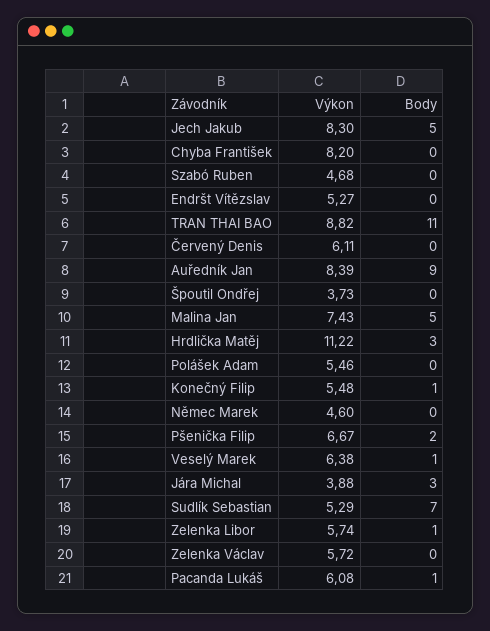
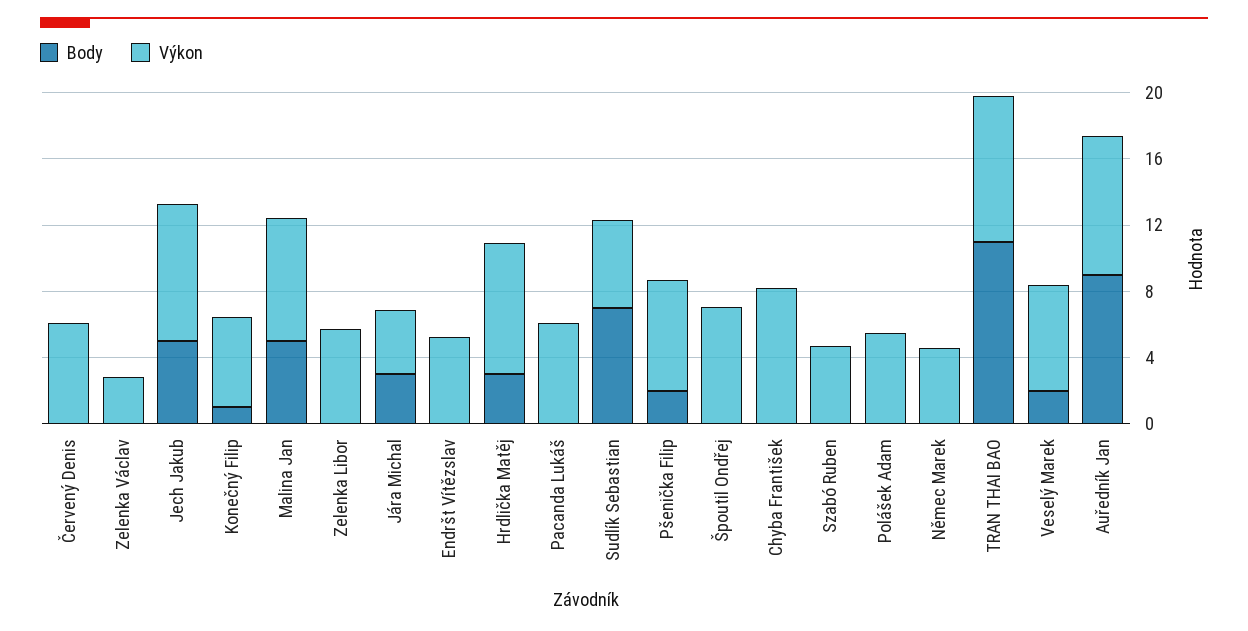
  {
    "Výkon": {
      "Jech Jakub": 8.3,
      "Chyba František": 8.2,
      "Szabó Ruben": 4.68,
      "Endršt Vítězslav": 5.27,
      "TRAN THAI BAO": 8.82,
      "Červený Denis": 6.11,
      "Auředník Jan": 8.39,
-     "Špoutil Ondřej": 3.73,
+     "Špoutil Ondřej": 7,
      "Malina Jan": 7.43,
-     "Hrdlička Matěj": 11.22,
+     "Hrdlička Matěj": 8,
      "Polášek Adam": 5.46,
      "Konečný Filip": 5.48,
      "Němec Marek": 4.6,
      "Pšenička Filip": 6.67,
      "Veselý Marek": 6.38,
      "Jára Michal": 3.88,
      "Sudlík Sebastian": 5.29,
      "Zelenka Libor": 5.74,
-     "Zelenka Václav": 5.72,
+     "Zelenka Václav": 3,
      "Pacanda Lukáš": 6.08
    },
    "Body": {
      "Jech Jakub": 5,
      "Chyba František": 0,
      "Szabó Ruben": 0,
      "Endršt Vítězslav": 0,
      "TRAN THAI BAO": 11,
      "Červený Denis": 0,
      "Auředník Jan": 9,
      "Špoutil Ondřej": 0,
      "Malina Jan": 5,
      "Hrdlička Matěj": 3,
      "Polášek Adam": 0,
      "Konečný Filip": 1,
      "Němec Marek": 0,
      "Pšenička Filip": 2,
-     "Veselý Marek": 1,
+     "Veselý Marek": 2,
      "Jára Michal": 3,
      "Sudlík Sebastian": 7,
-     "Zelenka Libor": 1,
+     "Zelenka Libor": 0,
      "Zelenka Václav": 0,
-     "Pacanda Lukáš": 1
+     "Pacanda Lukáš": 0
    }
  }

